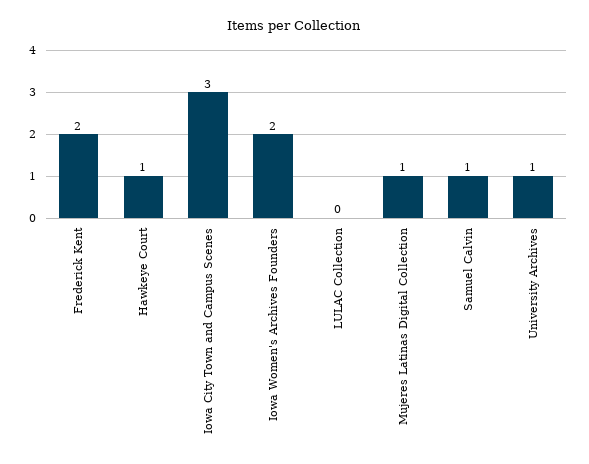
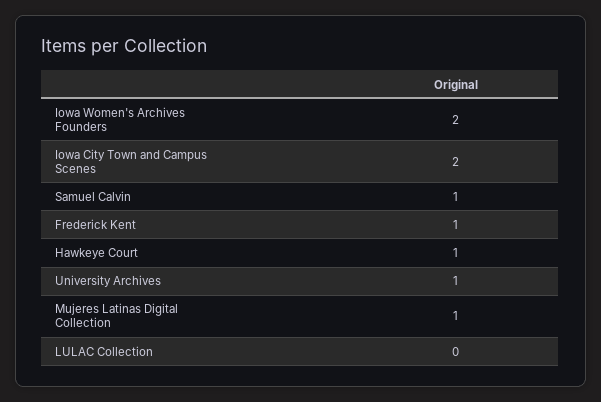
  {
-   "Frederick Kent": 2,
+   "Frederick Kent": 1,
    "Hawkeye Court": 1,
-   "Iowa City Town and Campus Scenes": 3,
+   "Iowa City Town and Campus Scenes": 2,
    "Iowa Women's Archives Founders": 2,
    "LULAC Collection": 0,
    "Mujeres Latinas Digital Collection": 1,
    "Samuel Calvin": 1,
    "University Archives": 1
  }

